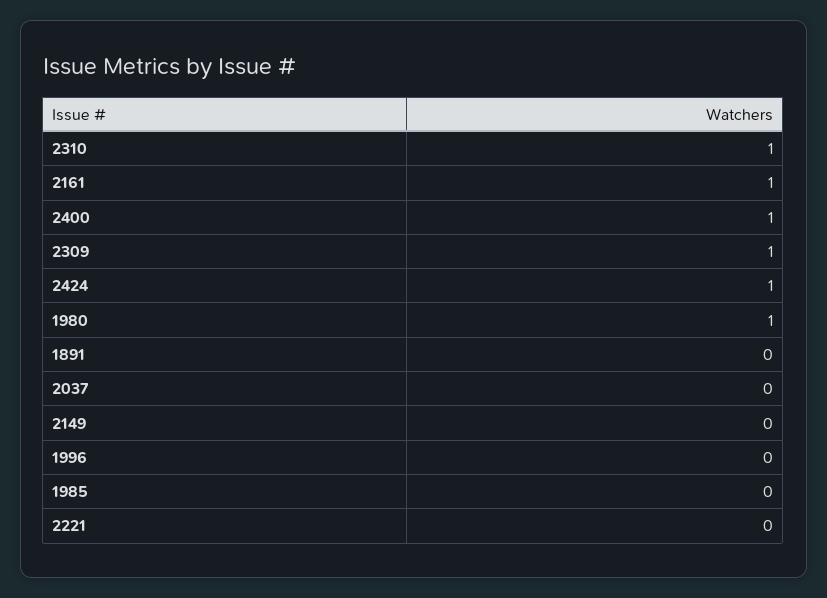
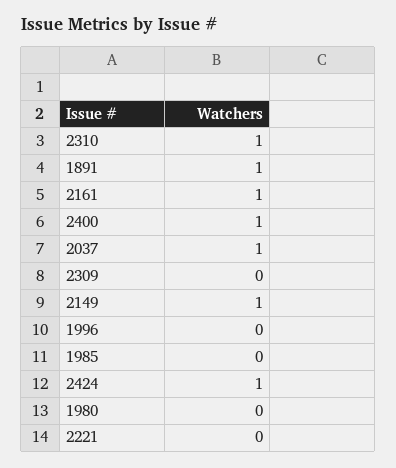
  {
    "2310": 1,
    "2161": 1,
    "2400": 1,
-   "2309": 1,
+   "2309": 0,
    "2424": 1,
-   "1980": 1,
+   "1980": 0,
-   "1891": 0,
+   "1891": 1,
-   "2037": 0,
+   "2037": 1,
-   "2149": 0,
+   "2149": 1,
    "1996": 0,
    "1985": 0,
    "2221": 0
  }

